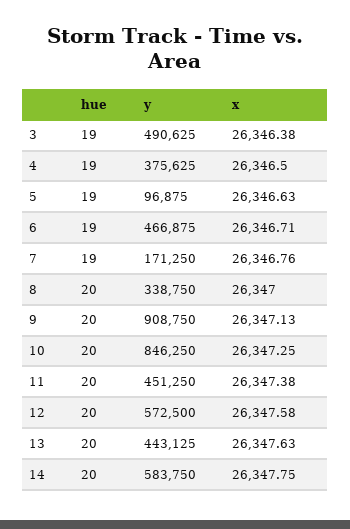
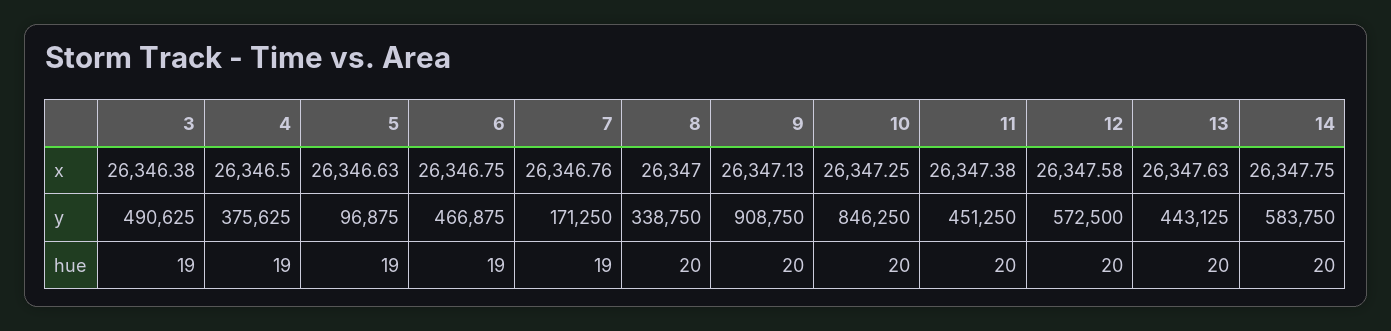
  {
    "hue": {
      "3": 19,
      "4": 19,
      "5": 19,
      "6": 19,
      "7": 19,
      "8": 20,
      "9": 20,
      "10": 20,
      "11": 20,
      "12": 20,
      "13": 20,
      "14": 20
    },
    "y": {
      "3": 490625,
      "4": 375625,
      "5": 96875,
      "6": 466875,
      "7": 171250,
      "8": 338750,
      "9": 908750,
      "10": 846250,
      "11": 451250,
      "12": 572500,
      "13": 443125,
      "14": 583750
    },
    "x": {
      "3": 26346.38,
      "4": 26346.5,
      "5": 26346.63,
-     "6": 26346.71,
+     "6": 26346.75,
      "7": 26346.76,
      "8": 26347,
      "9": 26347.13,
      "10": 26347.25,
      "11": 26347.38,
      "12": 26347.58,
      "13": 26347.63,
      "14": 26347.75
    }
  }

